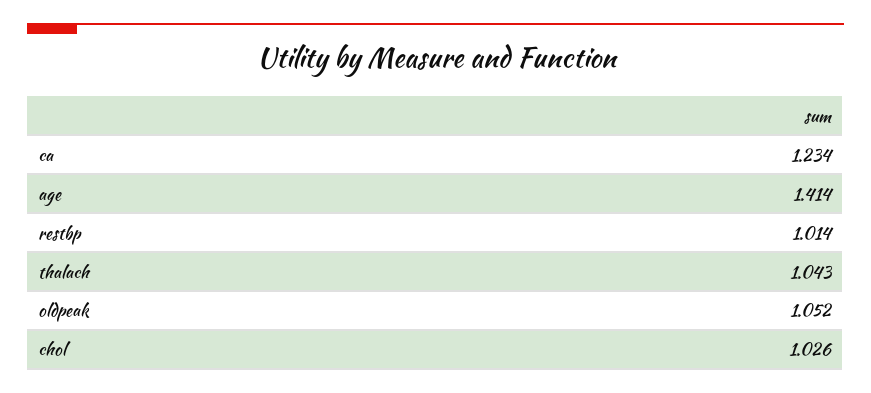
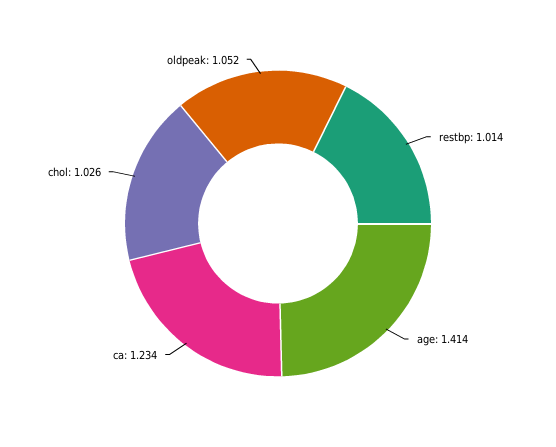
  {
    "ca": 1.234,
    "age": 1.414,
    "restbp": 1.014,
-   "thalach": 1.043,
    "oldpeak": 1.052,
    "chol": 1.026
  }

